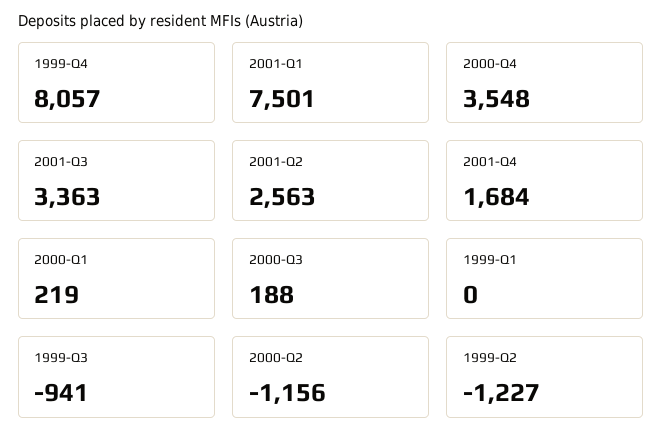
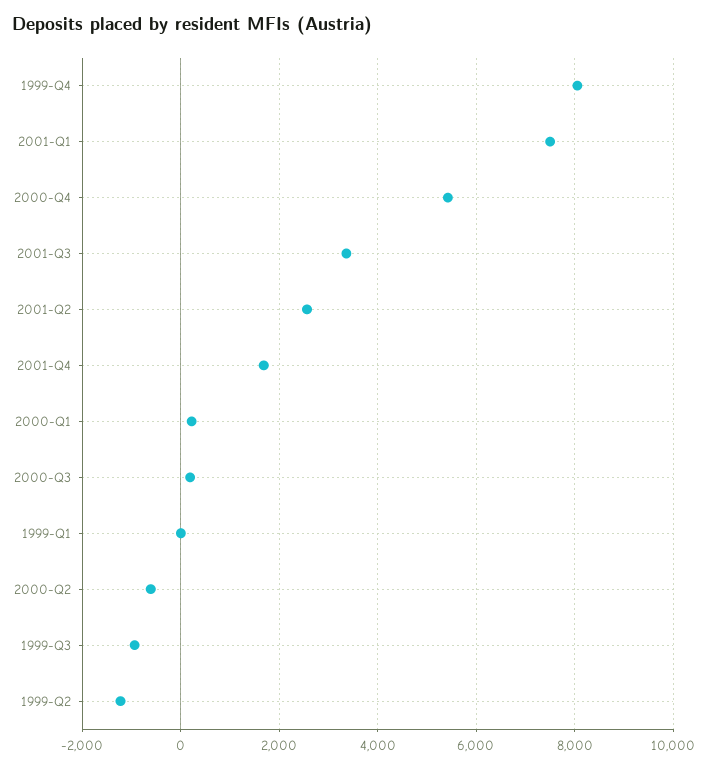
  {
    "1999-Q4": 8057,
    "2001-Q1": 7501,
-   "2000-Q4": 3548,
+   "2000-Q4": 5400,
    "2001-Q3": 3363,
    "2001-Q2": 2563,
    "2001-Q4": 1684,
    "2000-Q1": 219,
    "2000-Q3": 188,
    "1999-Q1": 0,
    "1999-Q3": -941,
-   "2000-Q2": -1156,
+   "2000-Q2": -600,
    "1999-Q2": -1227
  }

